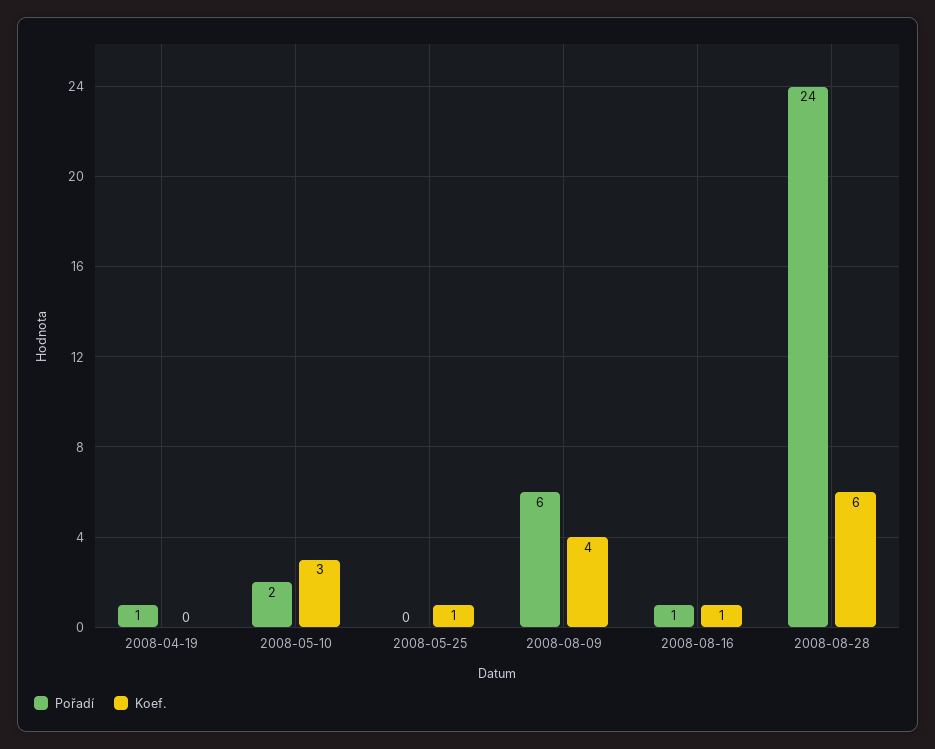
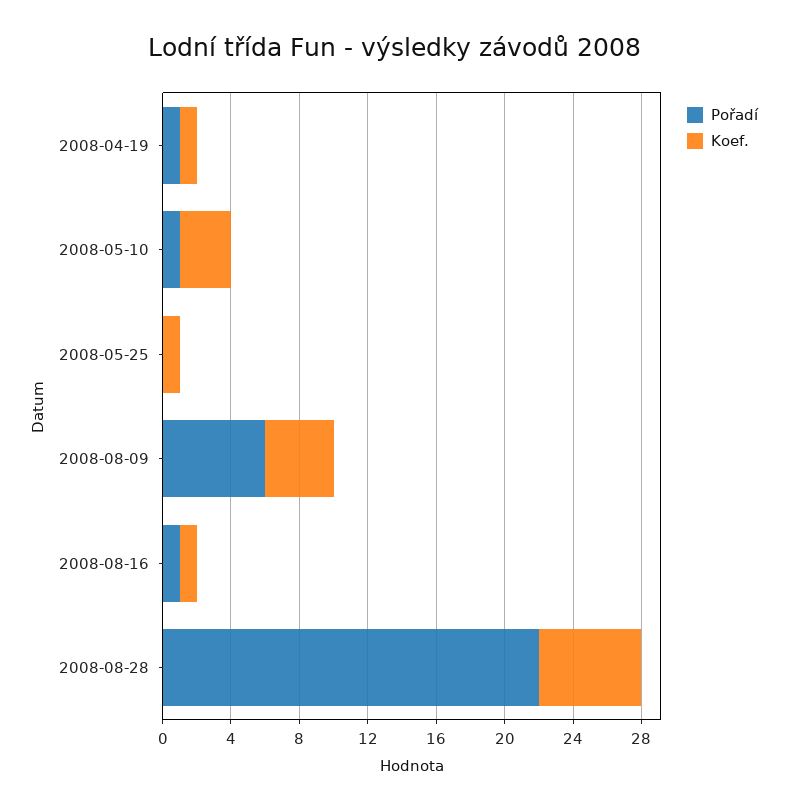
  {
    "Pořadí": {
      "2008-04-19": 1,
-     "2008-05-10": 2,
+     "2008-05-10": 1,
      "2008-05-25": 0,
      "2008-08-09": 6,
      "2008-08-16": 1,
-     "2008-08-28": 24
+     "2008-08-28": 22
    },
    "Koef.": {
-     "2008-04-19": 0,
+     "2008-04-19": 1,
      "2008-05-10": 3,
      "2008-05-25": 1,
      "2008-08-09": 4,
      "2008-08-16": 1,
      "2008-08-28": 6
    }
  }

